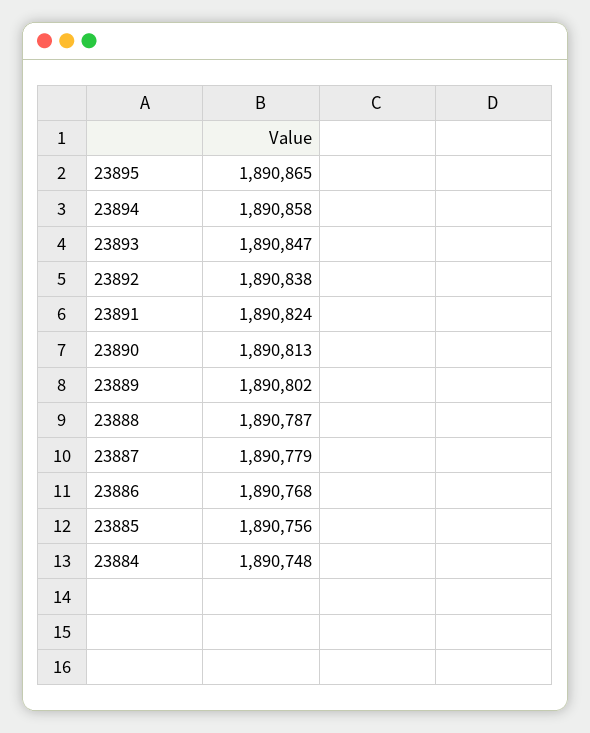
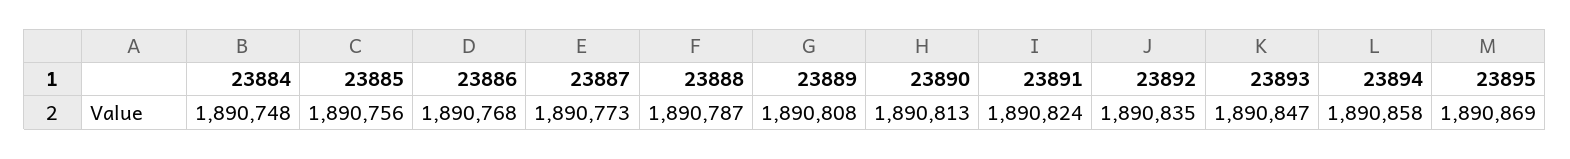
  {
-   "23895": 1890865,
+   "23895": 1890869,
    "23894": 1890858,
    "23893": 1890847,
-   "23892": 1890838,
+   "23892": 1890835,
    "23891": 1890824,
    "23890": 1890813,
-   "23889": 1890802,
+   "23889": 1890808,
    "23888": 1890787,
-   "23887": 1890779,
+   "23887": 1890773,
    "23886": 1890768,
    "23885": 1890756,
    "23884": 1890748
  }

